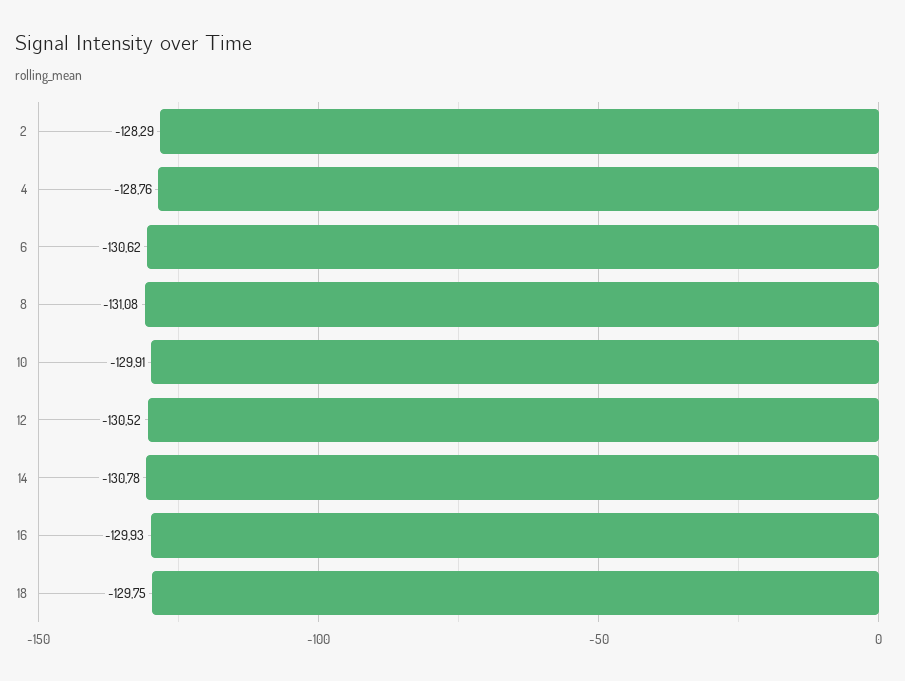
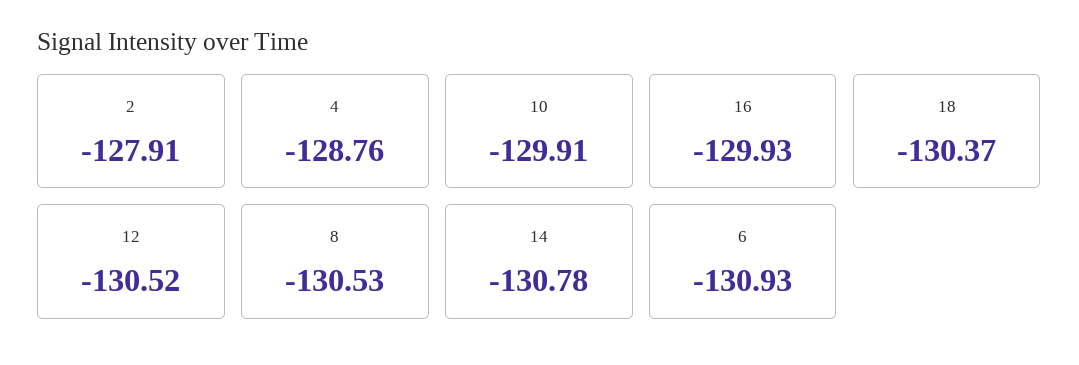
  {
-   "2": -128.29,
+   "2": -127.91,
    "4": -128.76,
-   "6": -130.62,
+   "6": -130.93,
-   "8": -131.08,
+   "8": -130.53,
    "10": -129.91,
    "12": -130.52,
    "14": -130.78,
    "16": -129.93,
-   "18": -129.75
+   "18": -130.37
  }

